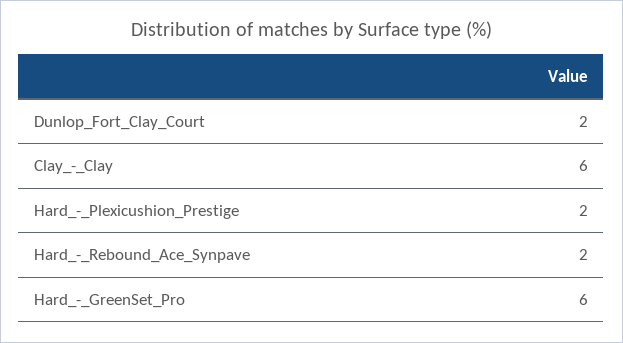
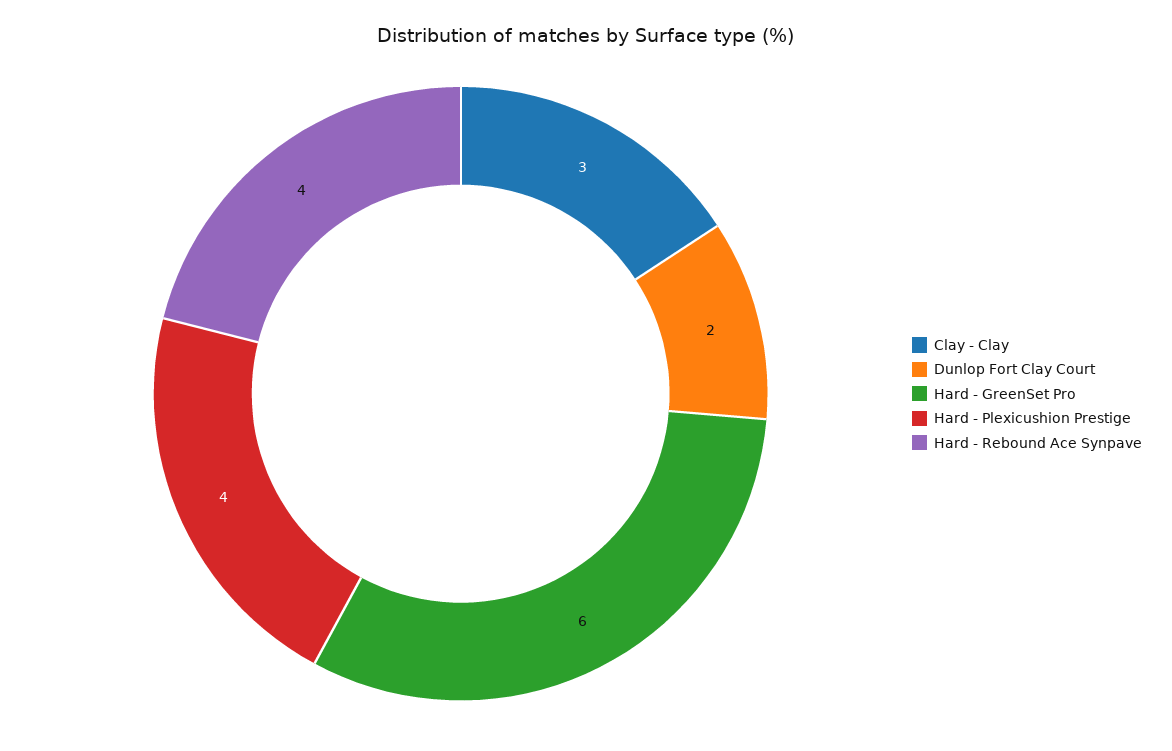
  {
    "Dunlop_Fort_Clay_Court": 2,
-   "Clay_-_Clay": 6,
+   "Clay_-_Clay": 3,
-   "Hard_-_Plexicushion_Prestige": 2,
+   "Hard_-_Plexicushion_Prestige": 4,
-   "Hard_-_Rebound_Ace_Synpave": 2,
+   "Hard_-_Rebound_Ace_Synpave": 4,
    "Hard_-_GreenSet_Pro": 6
  }

